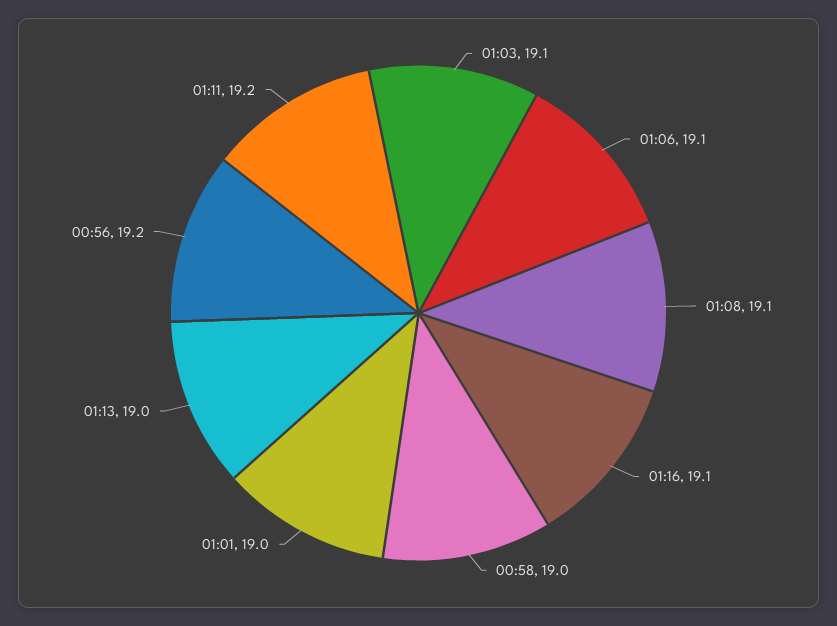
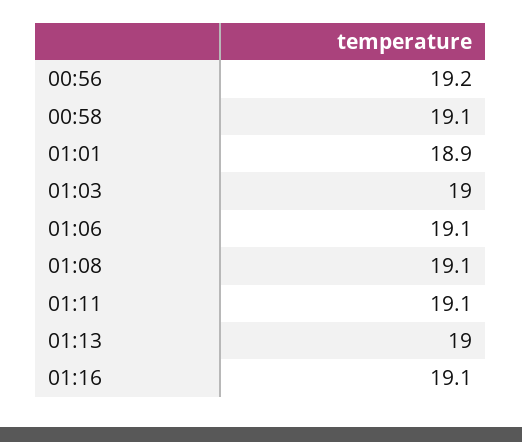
  {
-   "01:03": 19.1,
+   "01:03": 19,
    "01:06": 19.1,
    "01:08": 19.1,
    "01:16": 19.1,
-   "00:58": 19,
+   "00:58": 19.1,
-   "01:01": 19,
+   "01:01": 18.9,
    "01:13": 19,
    "00:56": 19.2,
-   "01:11": 19.2
+   "01:11": 19.1
  }

